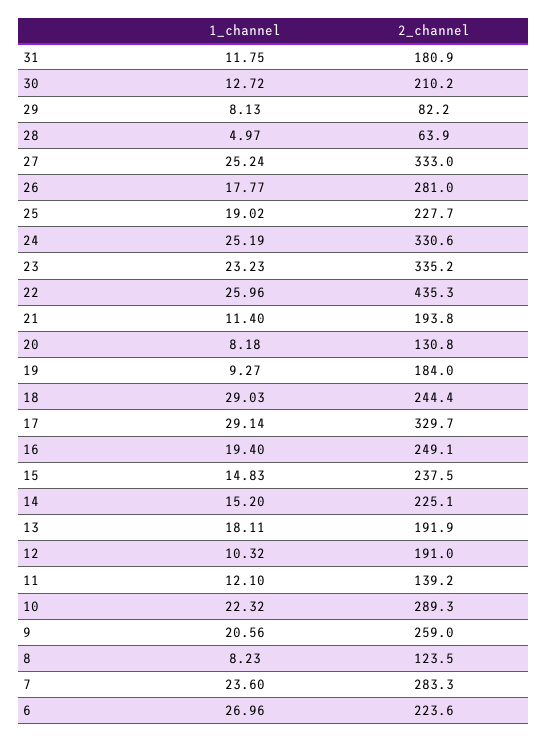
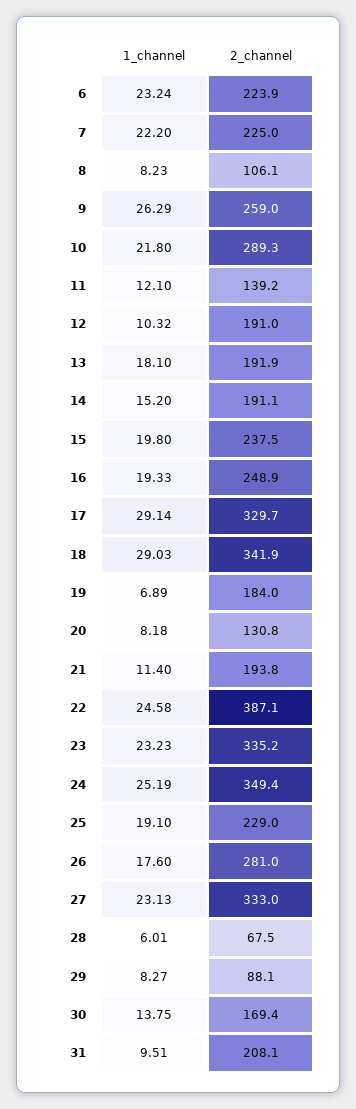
  {
    "1_channel": {
-     "31": 11.75,
+     "31": 9.51,
-     "30": 12.72,
+     "30": 13.75,
-     "29": 8.13,
+     "29": 8.27,
-     "28": 4.97,
+     "28": 6.01,
-     "27": 25.24,
+     "27": 23.13,
-     "26": 17.77,
+     "26": 17.6,
-     "25": 19.02,
+     "25": 19.1,
      "24": 25.19,
      "23": 23.23,
-     "22": 25.96,
+     "22": 24.58,
      "21": 11.4,
      "20": 8.18,
-     "19": 9.27,
+     "19": 6.89,
      "18": 29.03,
      "17": 29.14,
-     "16": 19.4,
+     "16": 19.33,
-     "15": 14.83,
+     "15": 19.8,
      "14": 15.2,
-     "13": 18.11,
+     "13": 18.1,
      "12": 10.32,
      "11": 12.1,
-     "10": 22.32,
+     "10": 21.8,
-     "9": 20.56,
+     "9": 26.29,
      "8": 8.23,
-     "7": 23.6,
+     "7": 22.2,
-     "6": 26.96
+     "6": 23.24
    },
    "2_channel": {
-     "31": 180.9,
+     "31": 208.1,
-     "30": 210.2,
+     "30": 169.4,
-     "29": 82.2,
+     "29": 88.1,
-     "28": 63.9,
+     "28": 67.5,
      "27": 333,
      "26": 281,
-     "25": 227.7,
+     "25": 229,
-     "24": 330.6,
+     "24": 349.4,
      "23": 335.2,
-     "22": 435.3,
+     "22": 387.1,
      "21": 193.8,
      "20": 130.8,
      "19": 184,
-     "18": 244.4,
+     "18": 341.9,
      "17": 329.7,
-     "16": 249.1,
+     "16": 248.9,
      "15": 237.5,
-     "14": 225.1,
+     "14": 191.1,
      "13": 191.9,
      "12": 191,
      "11": 139.2,
      "10": 289.3,
      "9": 259,
-     "8": 123.5,
+     "8": 106.1,
-     "7": 283.3,
+     "7": 225,
-     "6": 223.6
+     "6": 223.9
    }
  }

